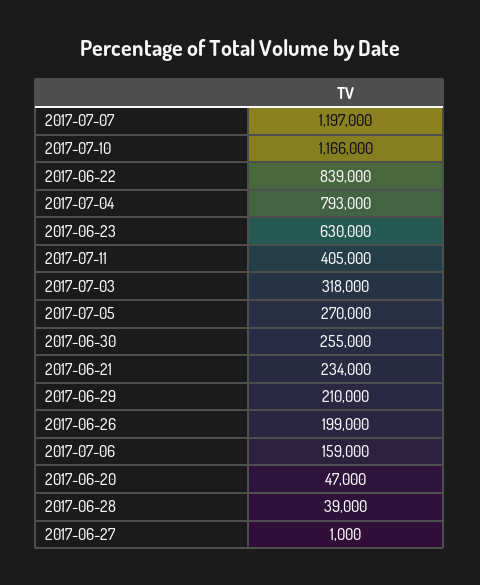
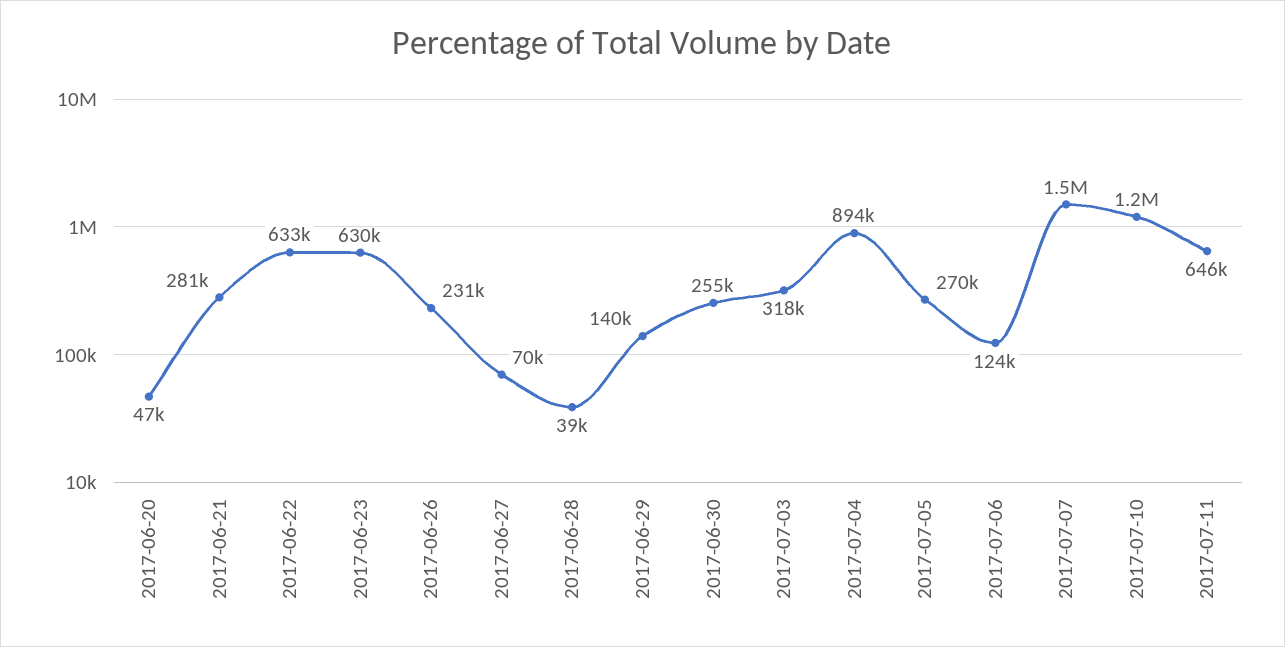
  {
-   "2017-07-07": 1197000,
+   "2017-07-07": 1500000,
    "2017-07-10": 1166000,
-   "2017-06-22": 839000,
+   "2017-06-22": 633000,
-   "2017-07-04": 793000,
+   "2017-07-04": 894000,
    "2017-06-23": 630000,
-   "2017-07-11": 405000,
+   "2017-07-11": 646000,
    "2017-07-03": 318000,
    "2017-07-05": 270000,
    "2017-06-30": 255000,
-   "2017-06-21": 234000,
+   "2017-06-21": 281000,
-   "2017-06-29": 210000,
+   "2017-06-29": 140000,
-   "2017-06-26": 199000,
+   "2017-06-26": 231000,
-   "2017-07-06": 159000,
+   "2017-07-06": 124000,
    "2017-06-20": 47000,
    "2017-06-28": 39000,
-   "2017-06-27": 1000
+   "2017-06-27": 70000
  }

